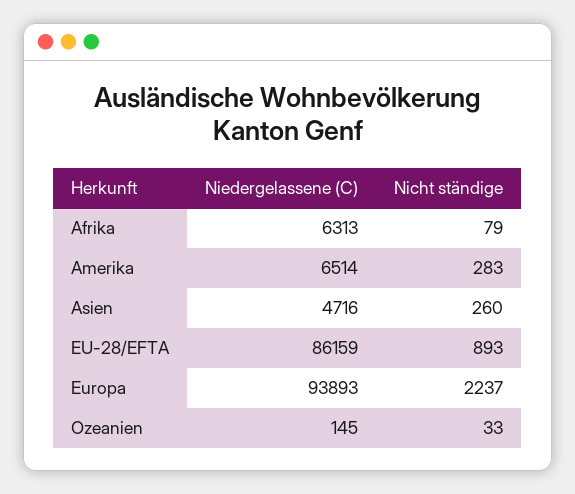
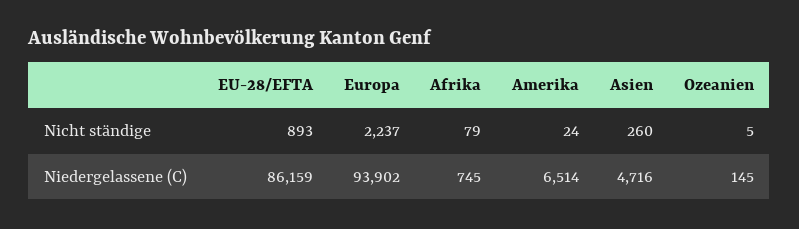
  {
    "Niedergelassene (C)": {
-     "Afrika": 6313,
+     "Afrika": 745,
      "Amerika": 6514,
      "Asien": 4716,
      "EU-28/EFTA": 86159,
-     "Europa": 93893,
+     "Europa": 93902,
      "Ozeanien": 145
    },
    "Nicht ständige": {
      "Afrika": 79,
-     "Amerika": 283,
+     "Amerika": 24,
      "Asien": 260,
      "EU-28/EFTA": 893,
      "Europa": 2237,
-     "Ozeanien": 33
+     "Ozeanien": 5
    }
  }

